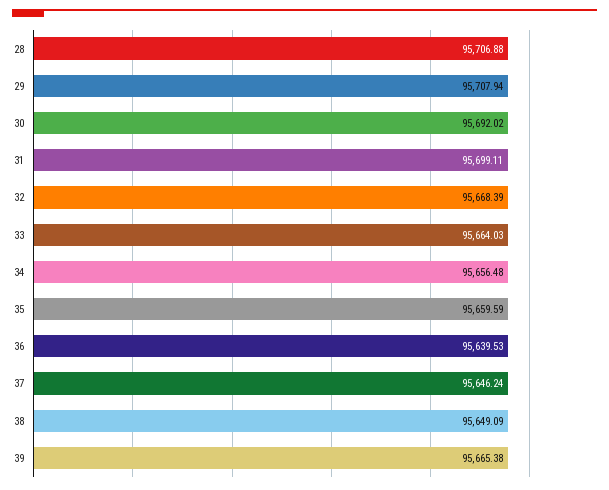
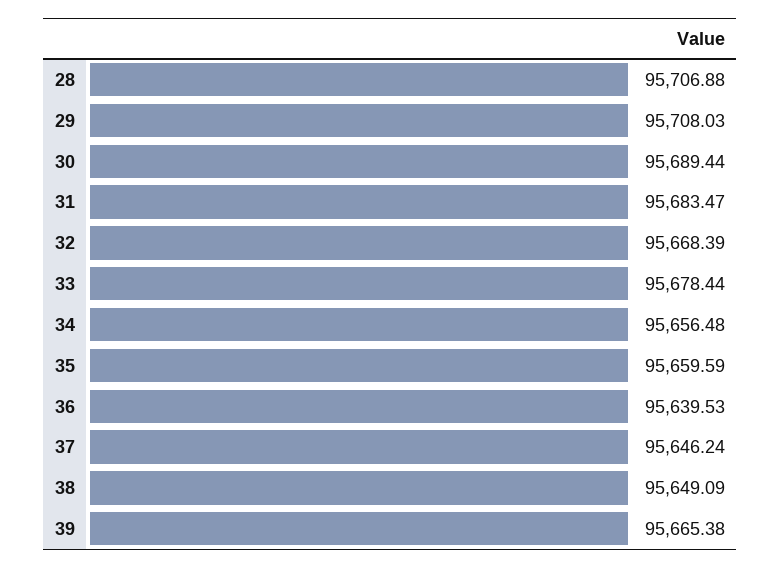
  {
    "28": 95706.88,
-   "29": 95707.94,
+   "29": 95708.03,
-   "30": 95692.02,
+   "30": 95689.44,
-   "31": 95699.11,
+   "31": 95683.47,
    "32": 95668.39,
-   "33": 95664.03,
+   "33": 95678.44,
    "34": 95656.48,
    "35": 95659.59,
    "36": 95639.53,
    "37": 95646.24,
    "38": 95649.09,
    "39": 95665.38
  }

